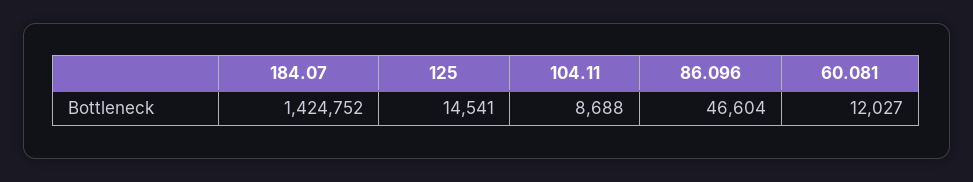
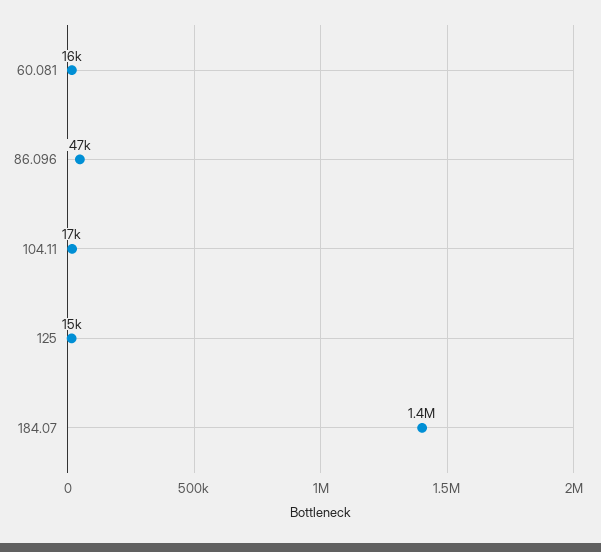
  {
    "184.07": 1424752,
    "125": 14541,
-   "104.11": 8688,
+   "104.11": 17000,
    "86.096": 46604,
-   "60.081": 12027
+   "60.081": 16000
  }

